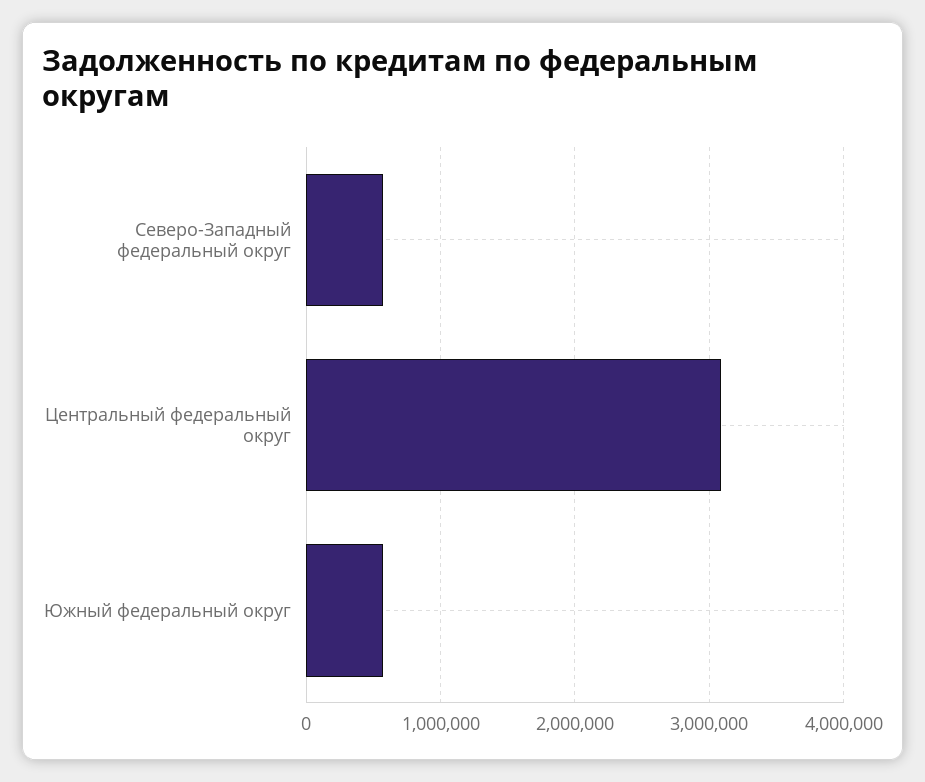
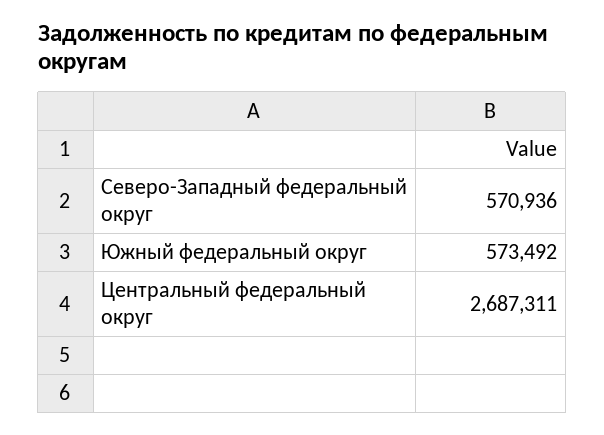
  {
    "Северо-Западный федеральный округ": 570936,
-   "Центральный федеральный округ": 3100000,
+   "Центральный федеральный округ": 2687311,
    "Южный федеральный округ": 573492
  }

